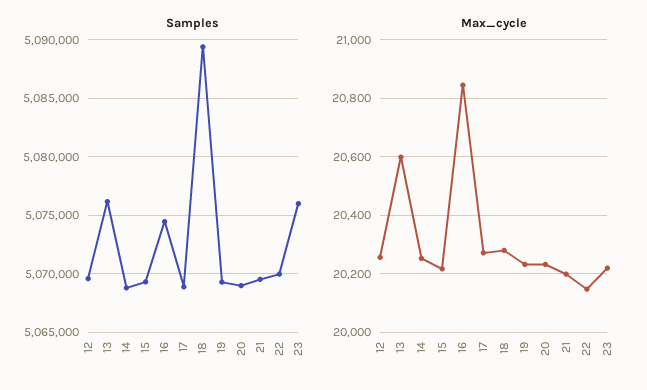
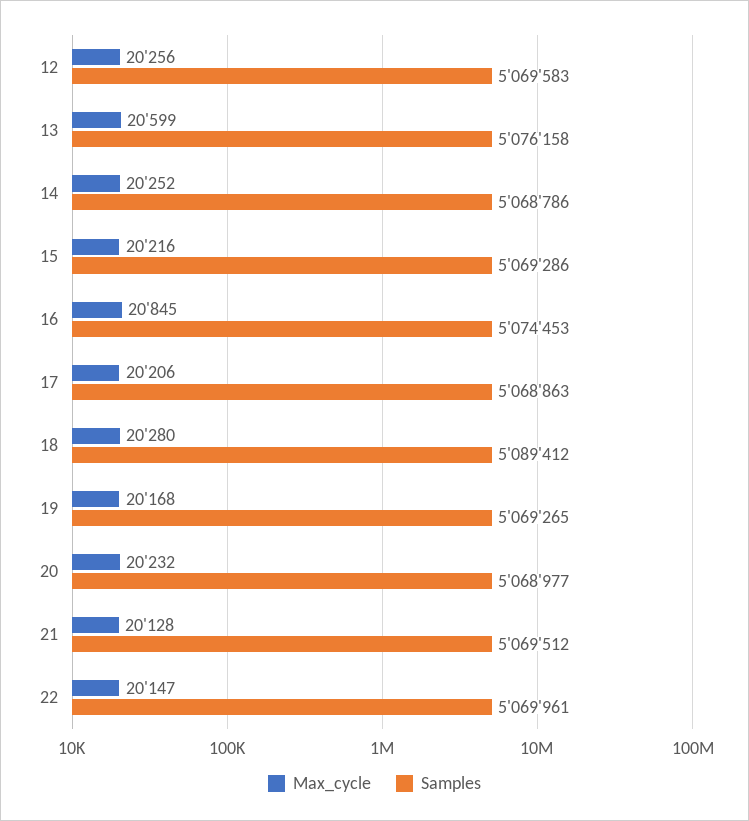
  {
    "Samples": {
      "12": 5069583,
      "13": 5076158,
      "14": 5068786,
      "15": 5069286,
      "16": 5074453,
      "17": 5068863,
      "18": 5089412,
      "19": 5069265,
      "20": 5068977,
      "21": 5069512,
-     "22": 5069961,
+     "22": 5069961
-     "23": 5076000
    },
    "Max_cycle": {
      "12": 20256,
      "13": 20599,
      "14": 20252,
      "15": 20216,
      "16": 20845,
-     "17": 20275,
+     "17": 20206,
      "18": 20280,
-     "19": 20225,
+     "19": 20168,
      "20": 20232,
-     "21": 20200,
+     "21": 20128,
-     "22": 20147,
+     "22": 20147
-     "23": 20225
    }
  }

